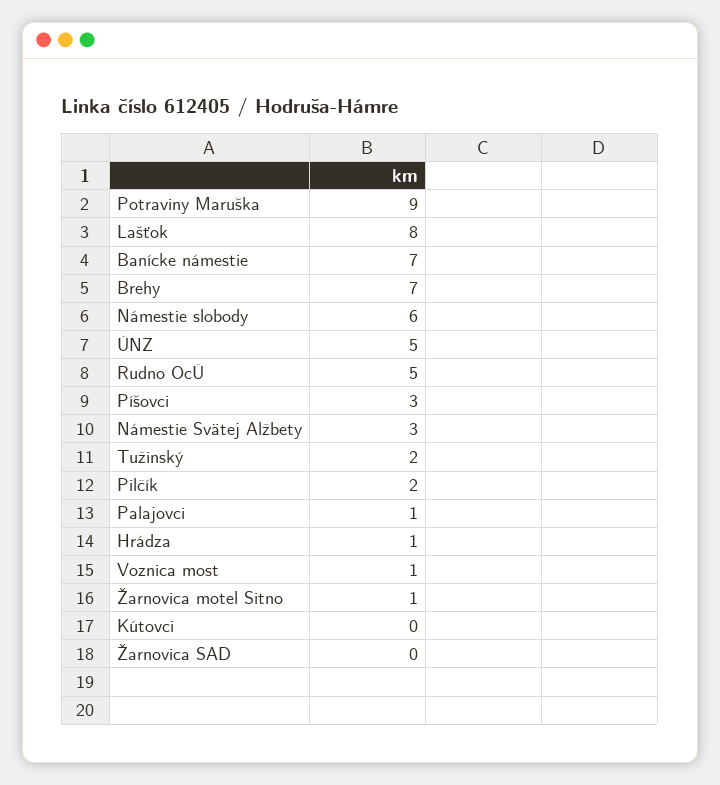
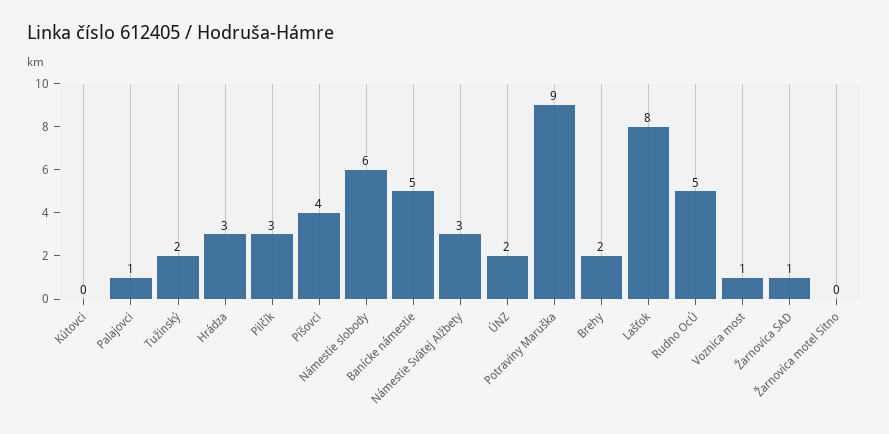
  {
    "Potraviny Maruška": 9,
    "Lašťok": 8,
-   "Banícke námestie": 7,
+   "Banícke námestie": 5,
-   "Brehy": 7,
+   "Brehy": 2,
    "Námestie slobody": 6,
-   "ÚNZ": 5,
+   "ÚNZ": 2,
    "Rudno OcÚ": 5,
-   "Píšovci": 3,
+   "Píšovci": 4,
    "Námestie Svätej Alžbety": 3,
    "Tužinský": 2,
-   "Pilčík": 2,
+   "Pilčík": 3,
    "Palajovci": 1,
-   "Hrádza": 1,
+   "Hrádza": 3,
    "Voznica most": 1,
-   "Žarnovica motel Sitno": 1,
+   "Žarnovica motel Sitno": 0,
    "Kútovci": 0,
-   "Žarnovica SAD": 0
+   "Žarnovica SAD": 1
  }

